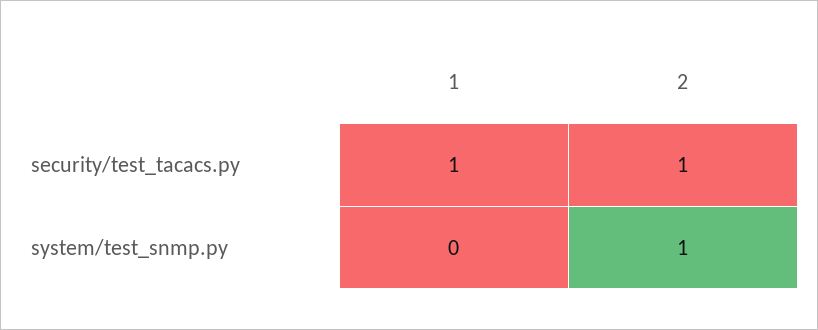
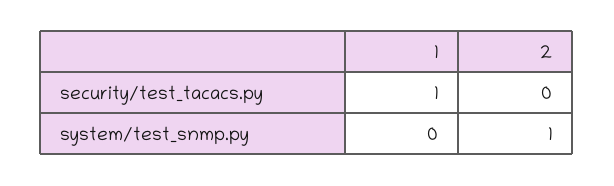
  {
    "1": {
      "security/test_tacacs.py": 1,
      "system/test_snmp.py": 0
    },
    "2": {
-     "security/test_tacacs.py": 1,
+     "security/test_tacacs.py": 0,
      "system/test_snmp.py": 1
    }
  }

